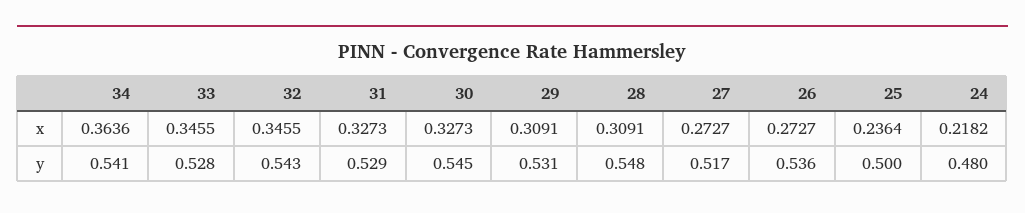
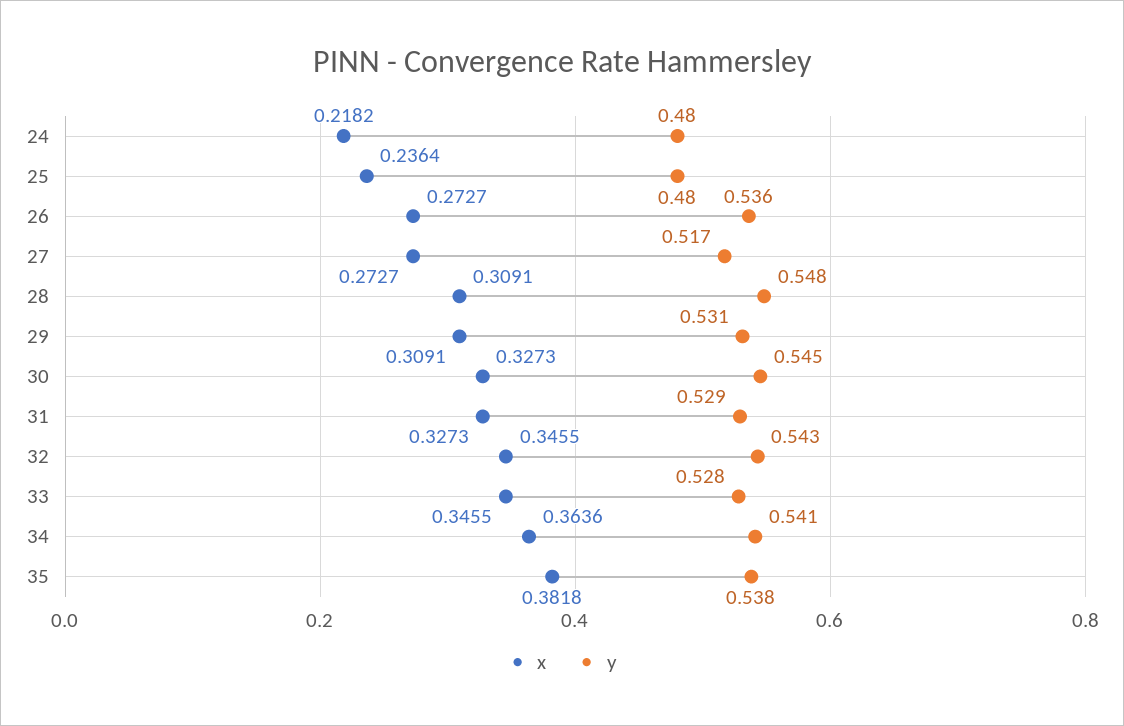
  {
    "x": {
      "34": 0.3636,
      "33": 0.3455,
      "32": 0.3455,
      "31": 0.3273,
      "30": 0.3273,
      "29": 0.3091,
      "28": 0.3091,
      "27": 0.2727,
      "26": 0.2727,
      "25": 0.2364,
-     "24": 0.2182
+     "24": 0.2182,
+     "35": 0.3818
    },
    "y": {
      "34": 0.541,
      "33": 0.528,
      "32": 0.543,
      "31": 0.529,
      "30": 0.545,
      "29": 0.531,
      "28": 0.548,
      "27": 0.517,
      "26": 0.536,
-     "25": 0.5,
+     "25": 0.48,
-     "24": 0.48
+     "24": 0.48,
+     "35": 0.538
    }
  }

